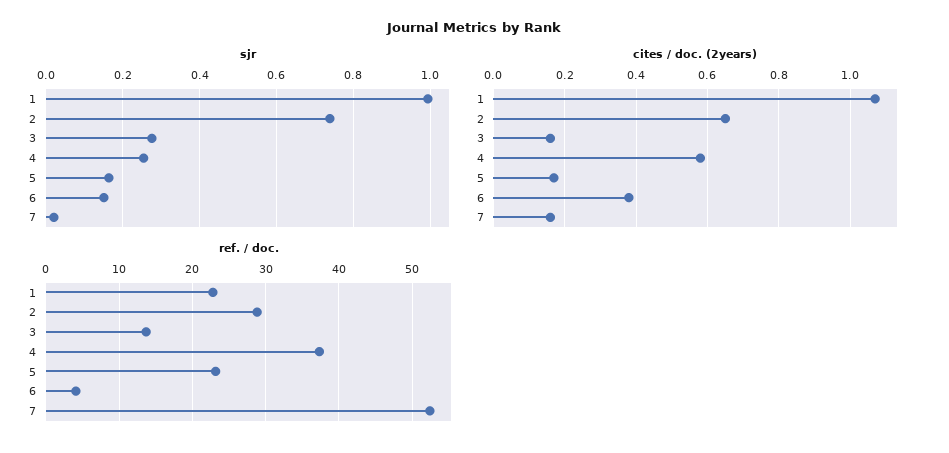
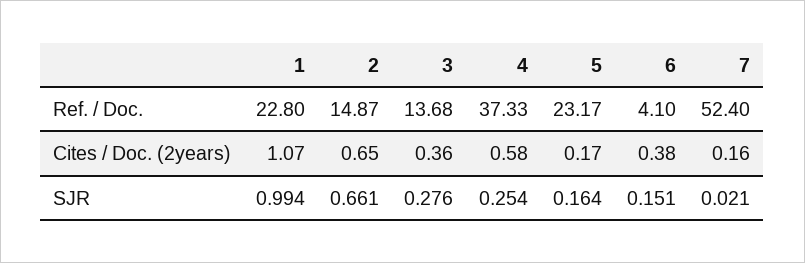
  {
    "sjr": {
      "1": 0.994,
-     "2": 0.74,
+     "2": 0.661,
      "3": 0.276,
      "4": 0.254,
      "5": 0.164,
      "6": 0.151,
      "7": 0.021
    },
    "cites / doc. (2years)": {
      "1": 1.07,
      "2": 0.65,
-     "3": 0.15,
+     "3": 0.36,
      "4": 0.58,
      "5": 0.17,
      "6": 0.38,
      "7": 0.16
    },
    "ref. / doc.": {
      "1": 22.8,
-     "2": 29,
+     "2": 14.87,
      "3": 13.68,
      "4": 37.33,
      "5": 23.17,
      "6": 4.1,
      "7": 52.4
    }
  }

